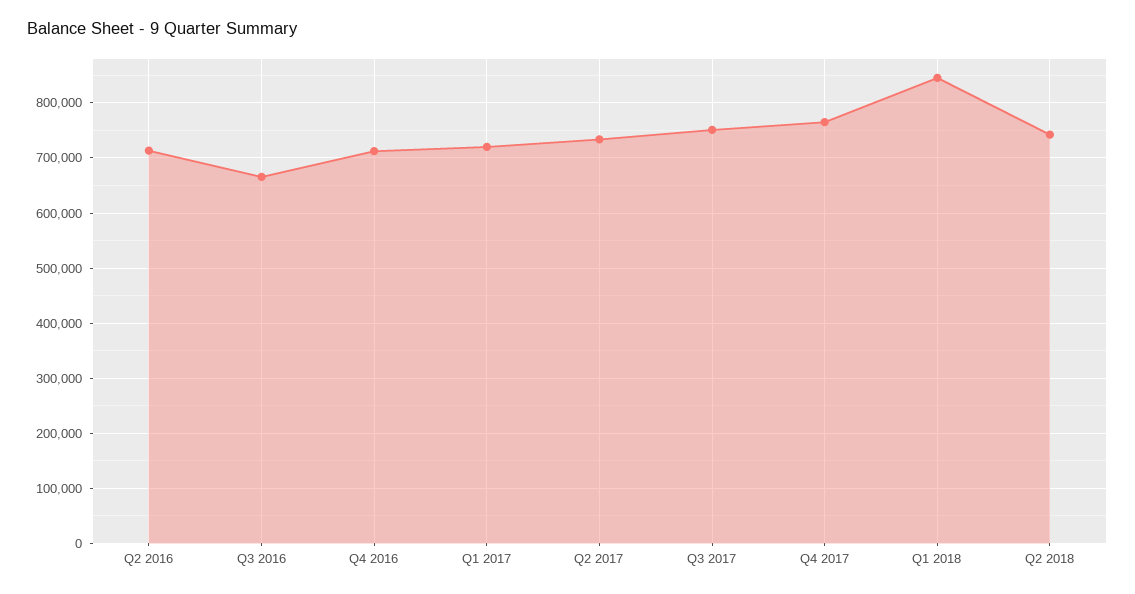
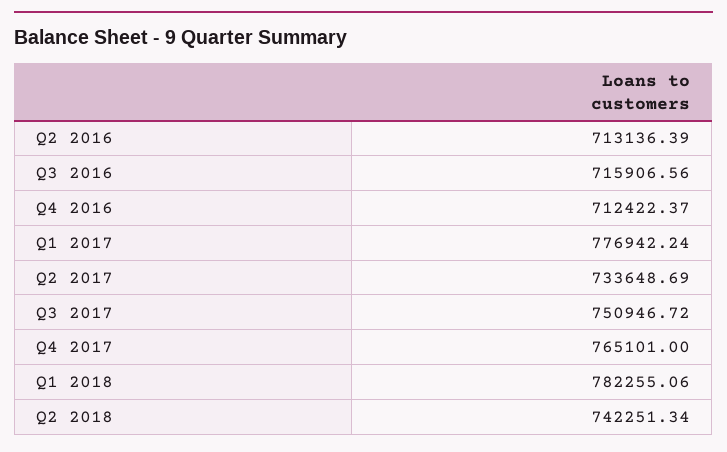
  {
    "Q2 2016": 713136.39,
-   "Q3 2016": 660000,
+   "Q3 2016": 715906.56,
    "Q4 2016": 712422.37,
-   "Q1 2017": 720000,
+   "Q1 2017": 776942.24,
    "Q2 2017": 733648.69,
    "Q3 2017": 750946.72,
    "Q4 2017": 765101,
-   "Q1 2018": 840000,
+   "Q1 2018": 782255.06,
    "Q2 2018": 742251.34
  }

